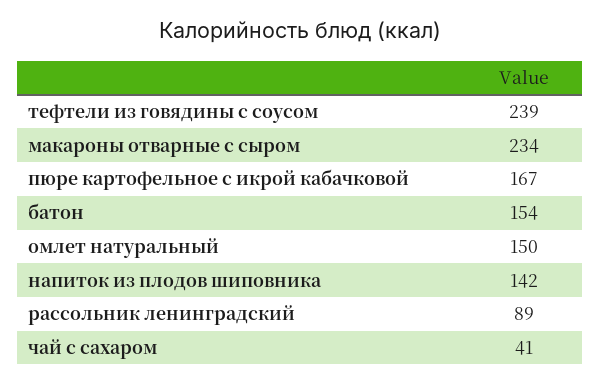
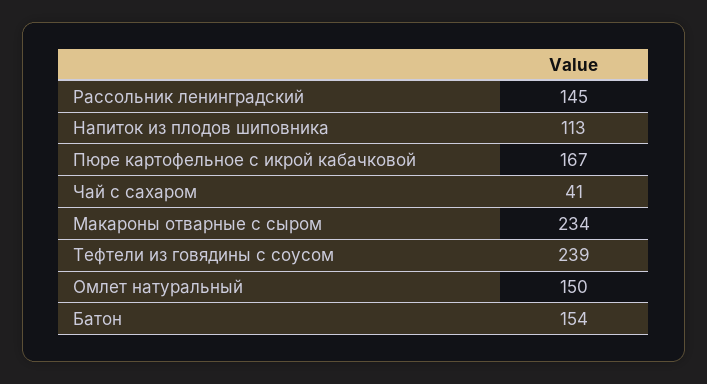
  {
    "тефтели из говядины с соусом": 239,
    "макароны отварные с сыром": 234,
    "пюре картофельное с икрой кабачковой": 167,
    "батон": 154,
    "омлет натуральный": 150,
-   "напиток из плодов шиповника": 142,
+   "напиток из плодов шиповника": 113,
-   "рассольник ленинградский": 89,
+   "рассольник ленинградский": 145,
    "чай с сахаром": 41
  }

